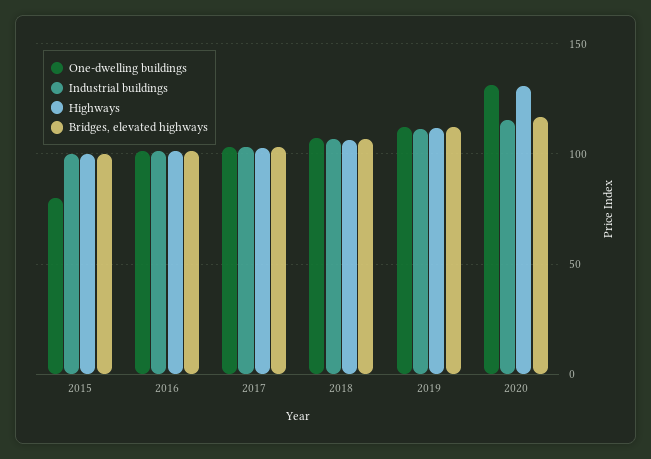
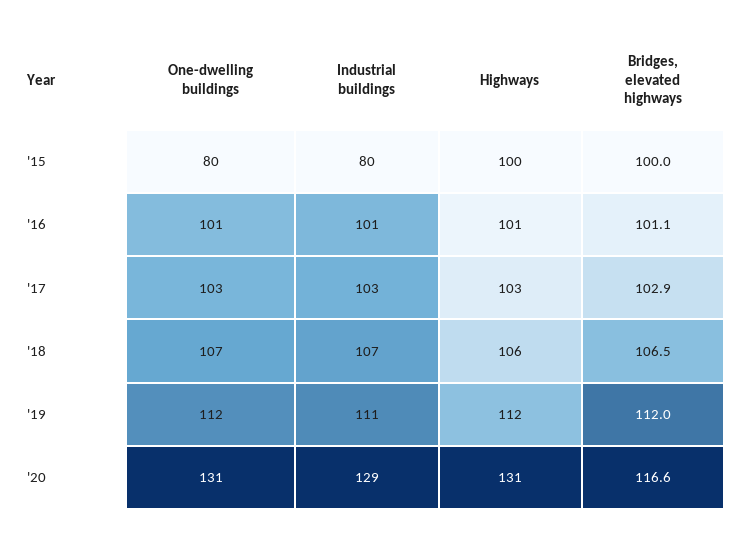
  {
    "One-dwelling buildings": {
      "2015": 80,
      "2016": 101,
      "2017": 103,
      "2018": 107,
      "2019": 112,
      "2020": 131
    },
    "Industrial buildings": {
-     "2015": 100,
+     "2015": 80,
      "2016": 101,
      "2017": 103,
      "2018": 107,
      "2019": 111,
-     "2020": 115
+     "2020": 129
    },
    "Highways": {
      "2015": 100,
      "2016": 101,
      "2017": 103,
      "2018": 106,
      "2019": 112,
      "2020": 131
    },
    "Bridges, elevated highways": {
      "2015": 100,
      "2016": 101.1,
      "2017": 102.9,
      "2018": 106.5,
      "2019": 112,
      "2020": 116.6
    }
  }

